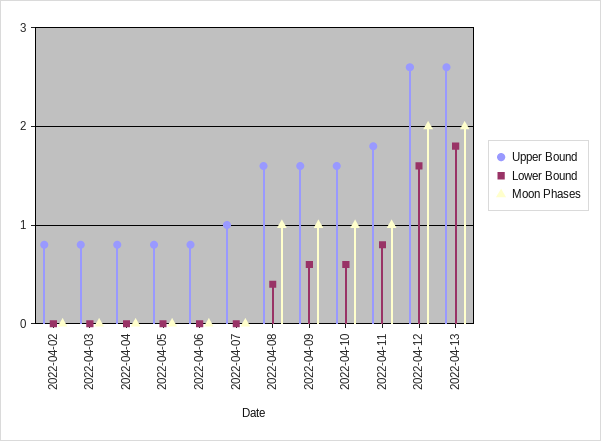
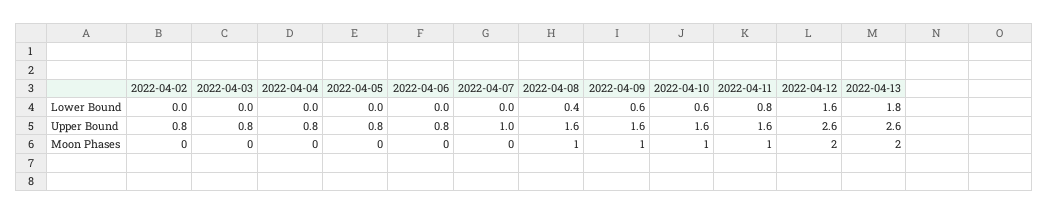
  {
    "Upper Bound": {
      "2022-04-02": 0.8,
      "2022-04-03": 0.8,
      "2022-04-04": 0.8,
      "2022-04-05": 0.8,
      "2022-04-06": 0.8,
      "2022-04-07": 1,
      "2022-04-08": 1.6,
      "2022-04-09": 1.6,
      "2022-04-10": 1.6,
-     "2022-04-11": 1.8,
+     "2022-04-11": 1.6,
      "2022-04-12": 2.6,
      "2022-04-13": 2.6
    },
    "Lower Bound": {
      "2022-04-02": 0,
      "2022-04-03": 0,
      "2022-04-04": 0,
      "2022-04-05": 0,
      "2022-04-06": 0,
      "2022-04-07": 0,
      "2022-04-08": 0.4,
      "2022-04-09": 0.6,
      "2022-04-10": 0.6,
      "2022-04-11": 0.8,
      "2022-04-12": 1.6,
      "2022-04-13": 1.8
    },
    "Moon Phases": {
      "2022-04-02": 0,
      "2022-04-03": 0,
      "2022-04-04": 0,
      "2022-04-05": 0,
      "2022-04-06": 0,
      "2022-04-07": 0,
      "2022-04-08": 1,
      "2022-04-09": 1,
      "2022-04-10": 1,
      "2022-04-11": 1,
      "2022-04-12": 2,
      "2022-04-13": 2
    }
  }

